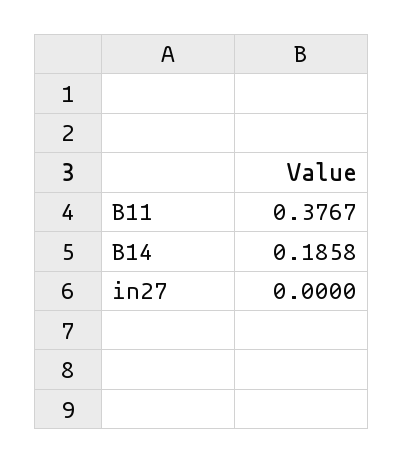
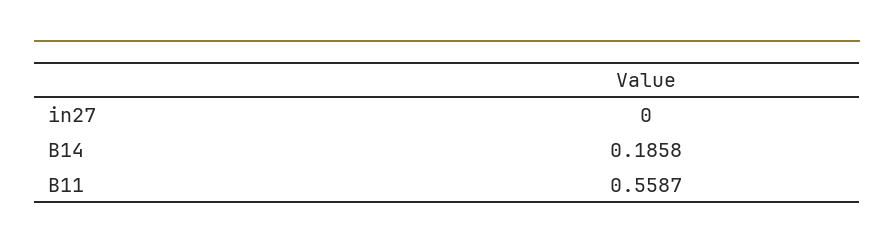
  {
-   "B11": 0.3767,
+   "B11": 0.5587,
    "B14": 0.1858,
    "in27": 0
  }

